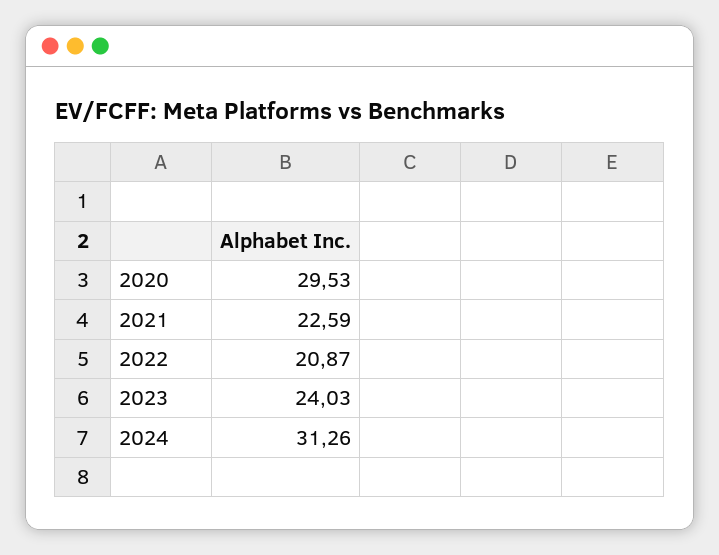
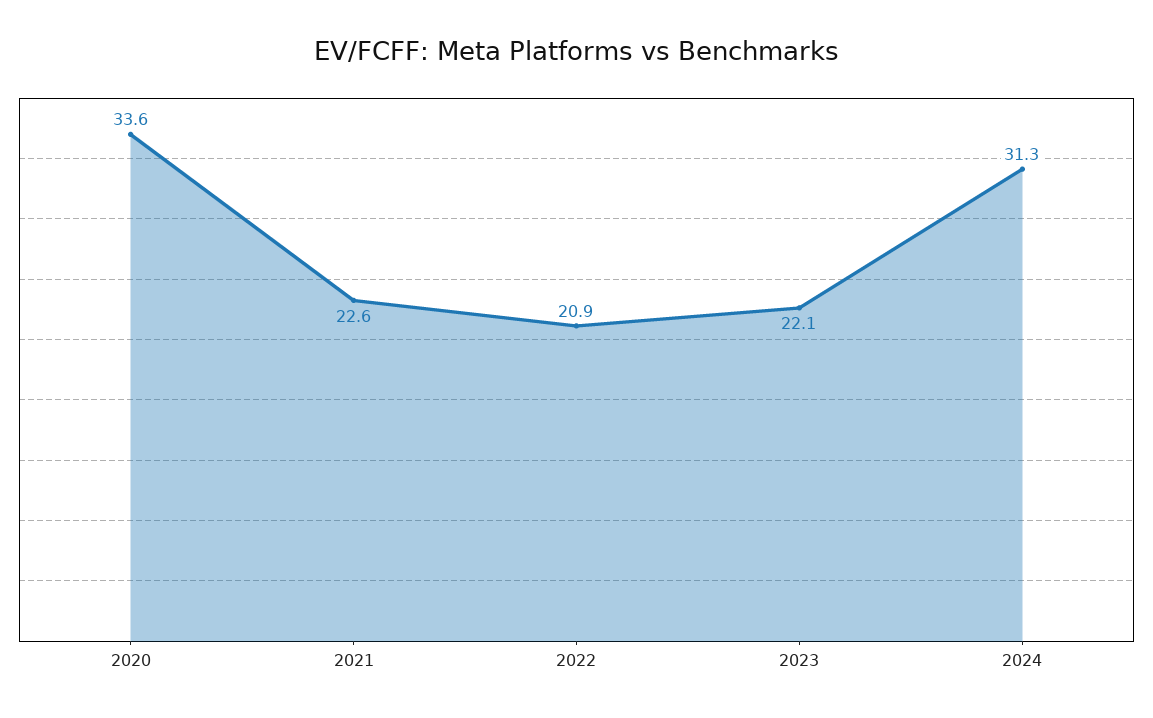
  {
-   "2020": 29.53,
+   "2020": 33.6,
    "2021": 22.59,
    "2022": 20.87,
-   "2023": 24.03,
+   "2023": 22.1,
    "2024": 31.26
  }

